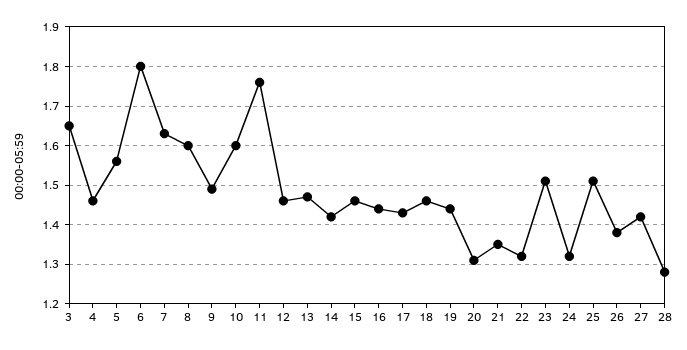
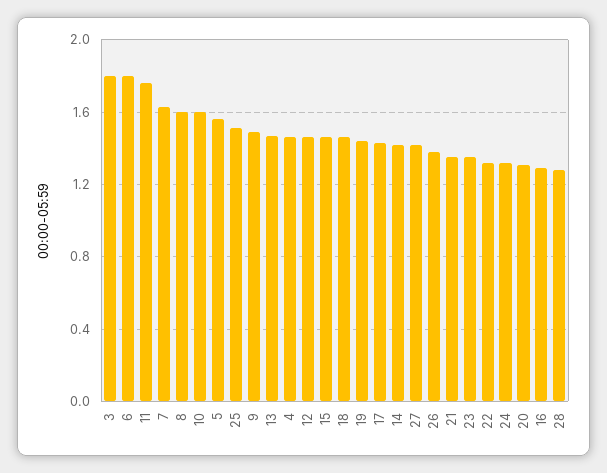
  {
-   "3": 1.65,
+   "3": 1.8,
    "4": 1.45,
    "5": 1.55,
    "6": 1.8,
    "7": 1.65,
    "8": 1.6,
    "9": 1.5,
    "10": 1.6,
    "11": 1.75,
    "12": 1.45,
    "13": 1.45,
    "14": 1.4,
    "15": 1.45,
-   "16": 1.45,
+   "16": 1.3,
    "17": 1.45,
    "18": 1.45,
    "19": 1.45,
    "20": 1.3,
    "21": 1.35,
    "22": 1.3,
-   "23": 1.5,
+   "23": 1.35,
    "24": 1.3,
    "25": 1.5,
    "26": 1.4,
    "27": 1.4,
    "28": 1.3
  }

